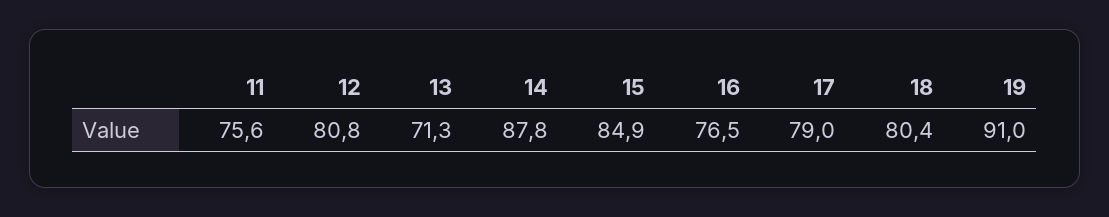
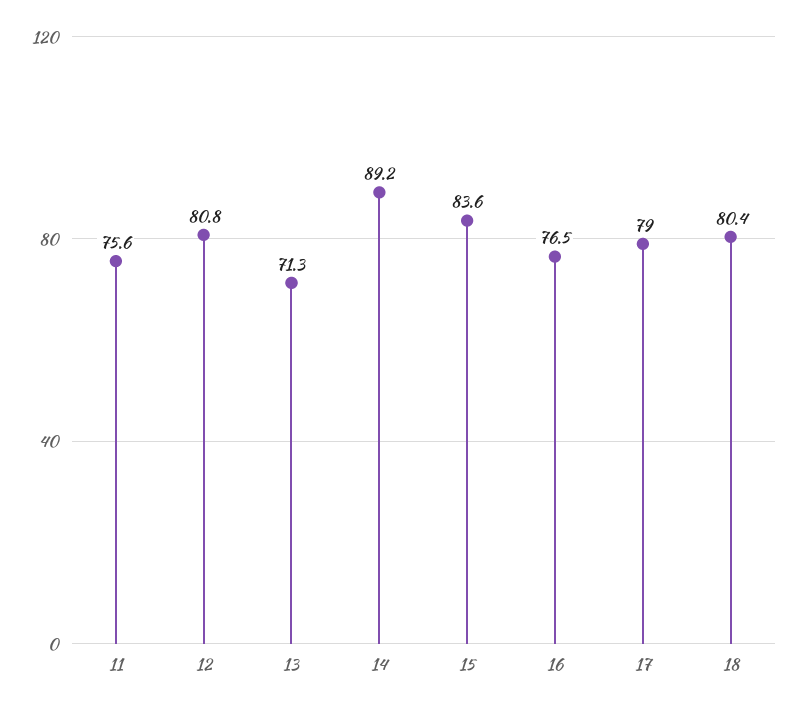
  {
    "11": 75.6,
    "12": 80.8,
    "13": 71.3,
-   "14": 87.8,
+   "14": 89.2,
-   "15": 84.9,
+   "15": 83.6,
    "16": 76.5,
    "17": 79,
-   "18": 80.4,
+   "18": 80.4
-   "19": 91
  }

